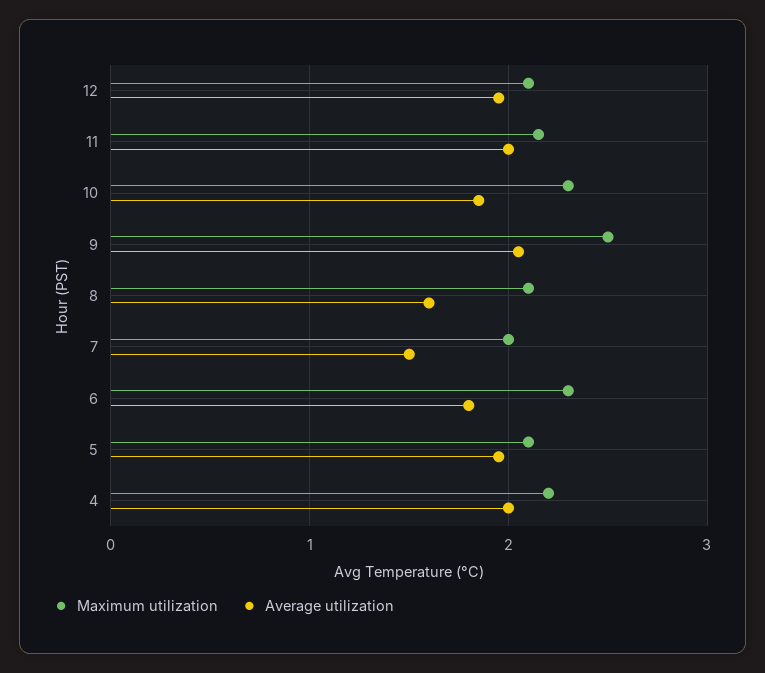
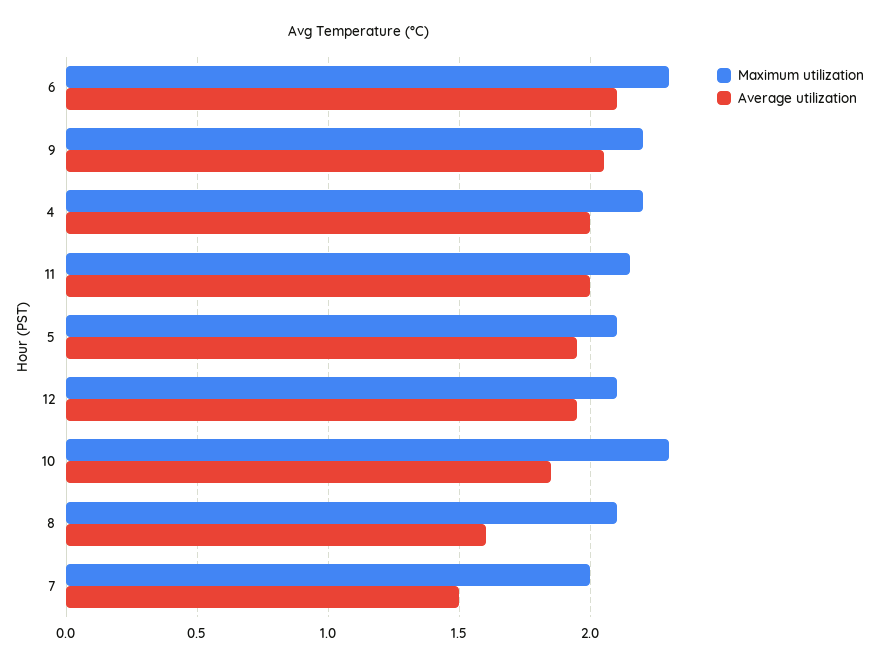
  {
    "Maximum utilization": {
      "12": 2.1,
      "11": 2.15,
      "10": 2.3,
-     "9": 2.5,
+     "9": 2.2,
      "8": 2.1,
      "7": 2,
      "6": 2.3,
      "5": 2.1,
      "4": 2.2
    },
    "Average utilization": {
      "12": 1.95,
      "11": 2,
      "10": 1.85,
      "9": 2.05,
      "8": 1.6,
      "7": 1.5,
-     "6": 1.8,
+     "6": 2.1,
      "5": 1.95,
      "4": 2
    }
  }

